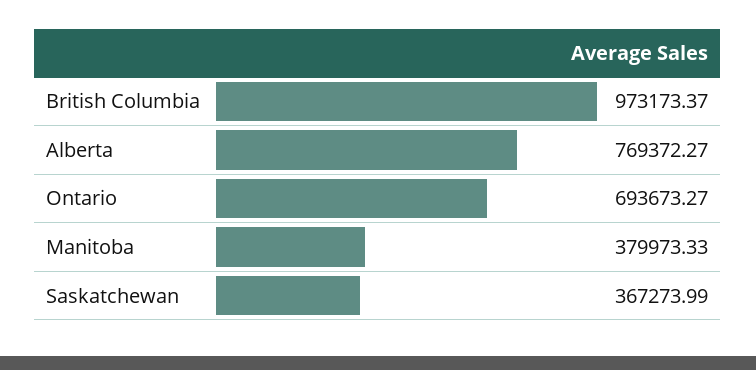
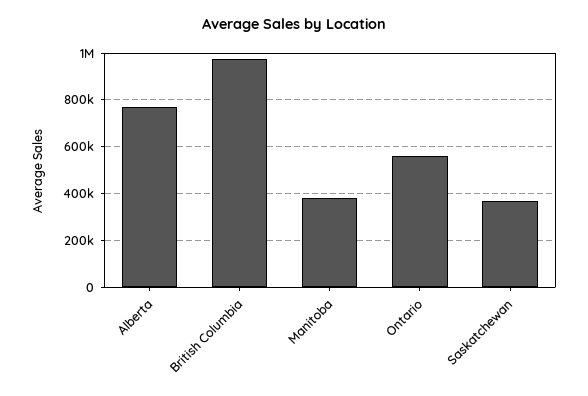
  {
    "British Columbia": 973173.37,
    "Alberta": 769372.27,
-   "Ontario": 693673.27,
+   "Ontario": 550000,
    "Manitoba": 379973.33,
    "Saskatchewan": 367273.99
  }

